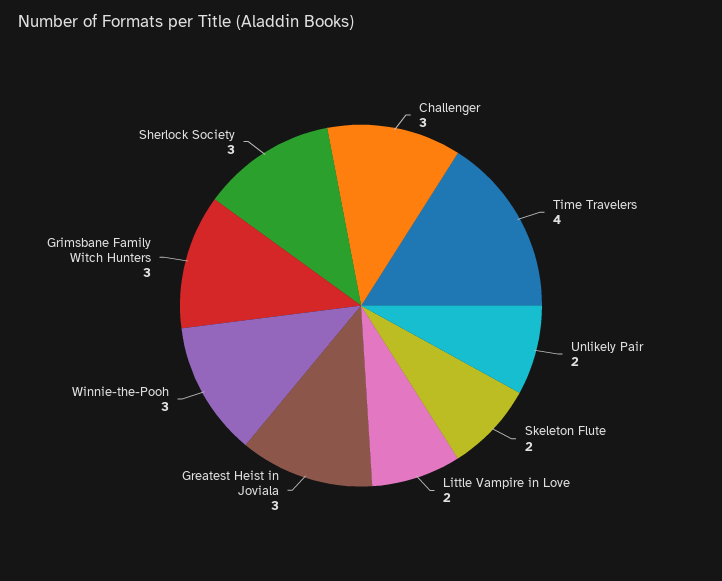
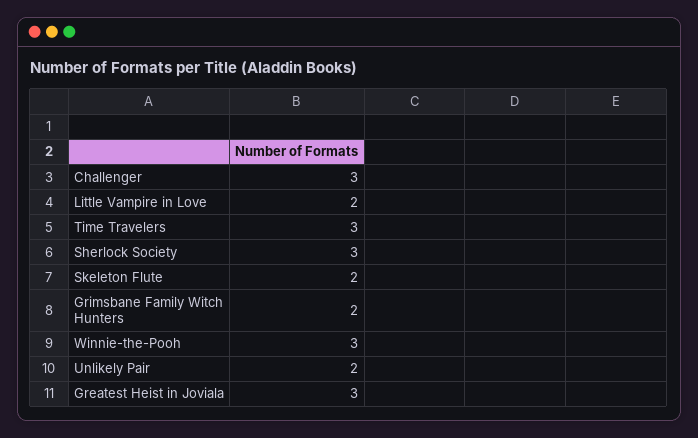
  {
    "Challenger": 3,
-   "Time Travelers": 4,
+   "Time Travelers": 3,
    "Unlikely Pair": 2,
    "Skeleton Flute": 2,
    "Little Vampire in Love": 2,
    "Greatest Heist in Joviala": 3,
    "Winnie-the-Pooh": 3,
-   "Grimsbane Family Witch Hunters": 3,
+   "Grimsbane Family Witch Hunters": 2,
    "Sherlock Society": 3
  }

